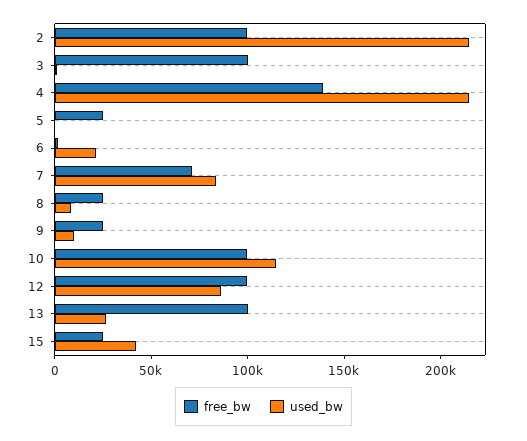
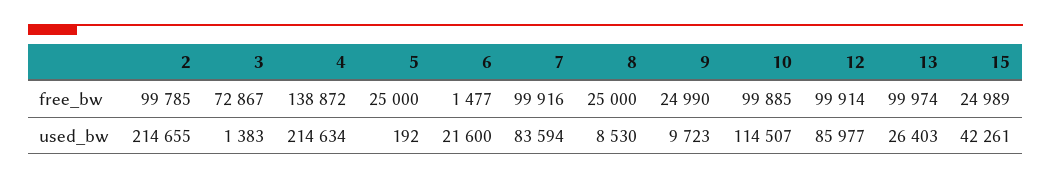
  {
    "free_bw": {
      "2": 99785,
-     "3": 100000,
+     "3": 72867,
      "4": 138872,
      "5": 25000,
      "6": 1477,
-     "7": 70000,
+     "7": 99916,
      "8": 25000,
      "9": 24990,
      "10": 99885,
      "12": 99914,
      "13": 99974,
      "15": 24989
    },
    "used_bw": {
      "2": 214655,
      "3": 1383,
      "4": 214634,
      "5": 192,
      "6": 21600,
      "7": 83594,
      "8": 8530,
      "9": 9723,
      "10": 114507,
      "12": 85977,
      "13": 26403,
      "15": 42261
    }
  }

